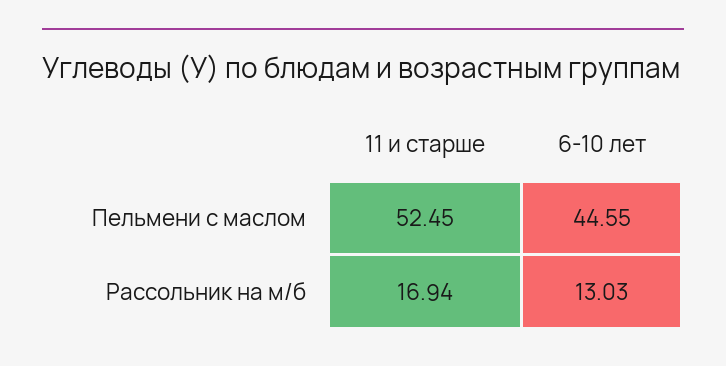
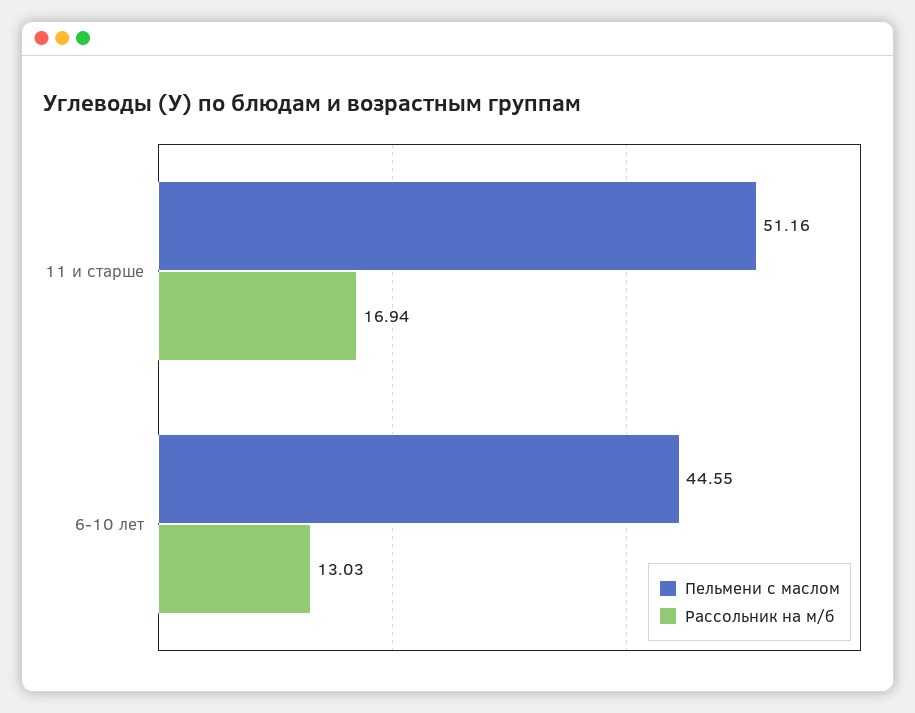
  {
    "Пельмени с маслом": {
-     "11 и старше": 52.45,
+     "11 и старше": 51.16,
      "6-10 лет": 44.55
    },
    "Рассольник на м/б": {
      "11 и старше": 16.94,
      "6-10 лет": 13.03
    }
  }

